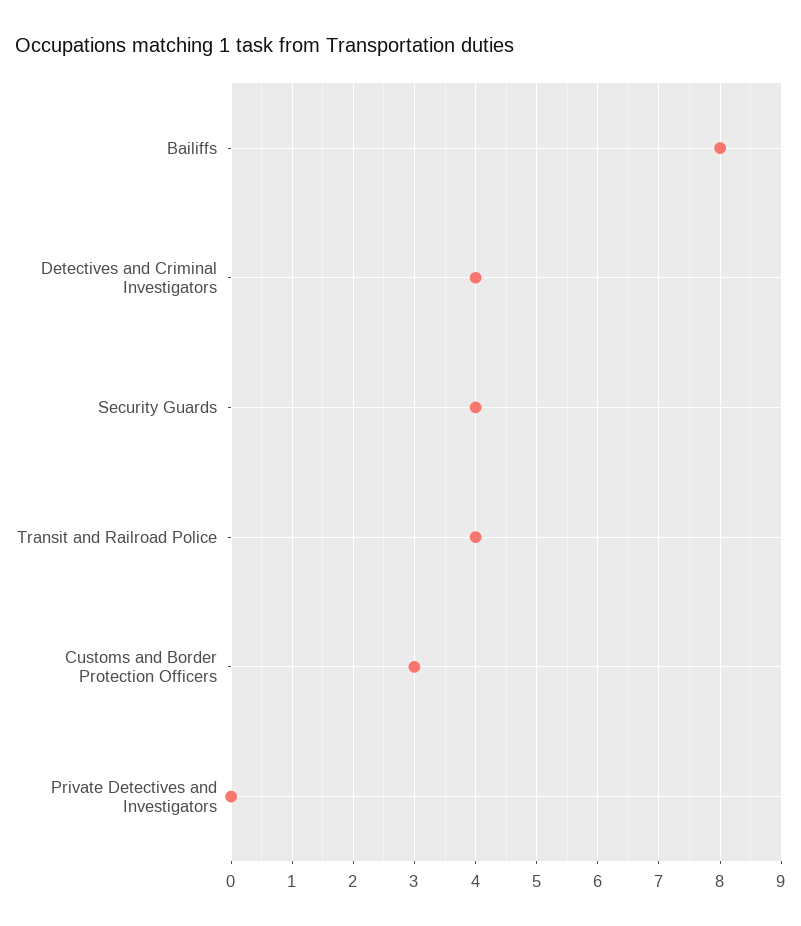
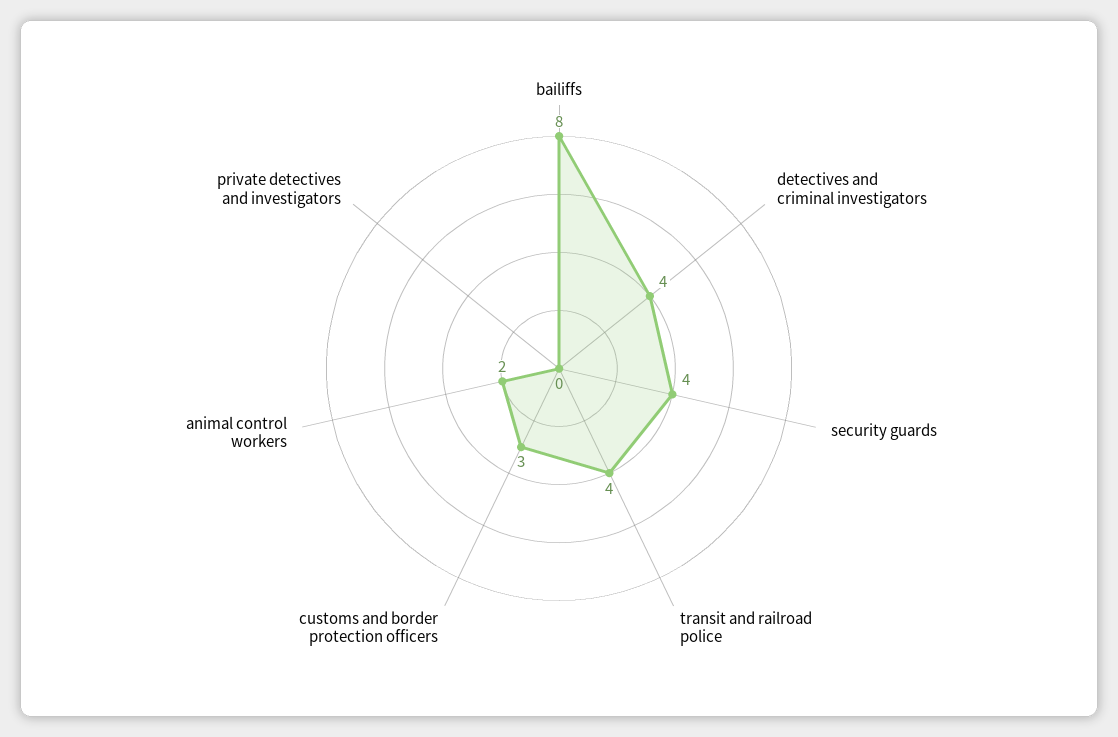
  {
    "Bailiffs": 8,
    "Detectives and Criminal Investigators": 4,
    "Security Guards": 4,
    "Transit and Railroad Police": 4,
    "Customs and Border Protection Officers": 3,
-   "Private Detectives and Investigators": 0
+   "Private Detectives and Investigators": 0,
+   "animal control workers": 2
  }

